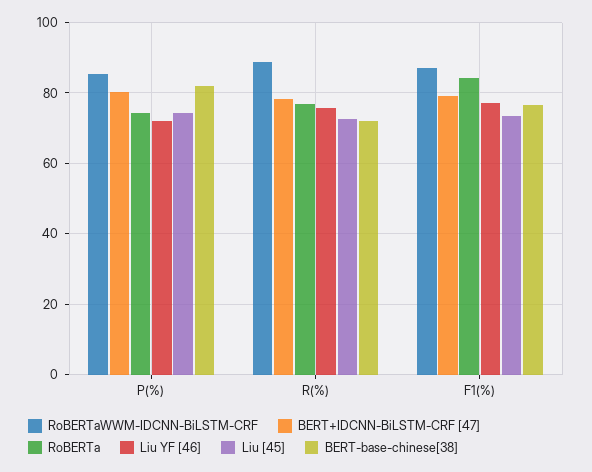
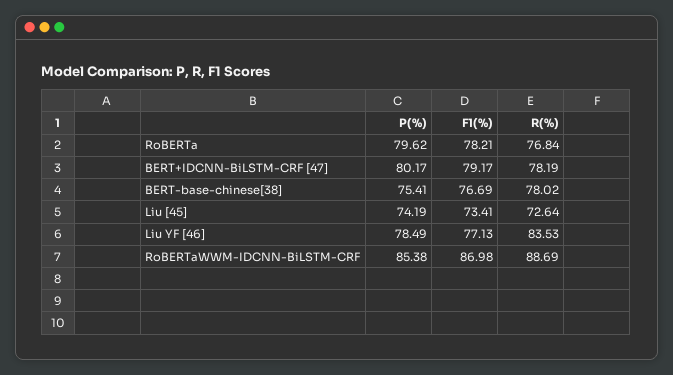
  {
    "RoBERTaWWM-IDCNN-BiLSTM-CRF": {
      "P(%)": 85.38,
      "R(%)": 88.69,
      "F1(%)": 86.98
    },
    "BERT+IDCNN-BiLSTM-CRF [47]": {
      "P(%)": 80.17,
      "R(%)": 78.19,
      "F1(%)": 79.17
    },
    "RoBERTa": {
-     "P(%)": 74,
+     "P(%)": 79.62,
      "R(%)": 76.84,
-     "F1(%)": 84
+     "F1(%)": 78.21
    },
    "Liu YF [46]": {
-     "P(%)": 72,
+     "P(%)": 78.49,
-     "R(%)": 76,
+     "R(%)": 83.53,
      "F1(%)": 77.13
    },
    "Liu [45]": {
      "P(%)": 74.19,
      "R(%)": 72.64,
      "F1(%)": 73.41
    },
    "BERT-base-chinese[38]": {
-     "P(%)": 82,
+     "P(%)": 75.41,
-     "R(%)": 72,
+     "R(%)": 78.02,
      "F1(%)": 76.69
    }
  }

